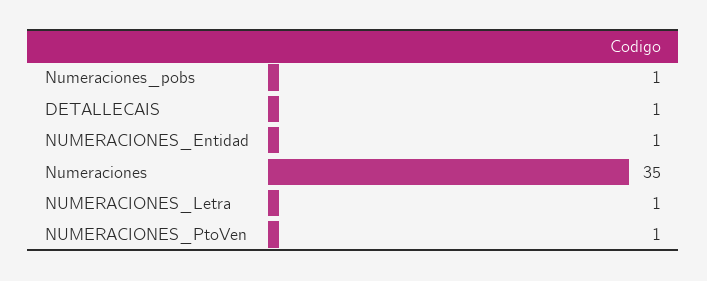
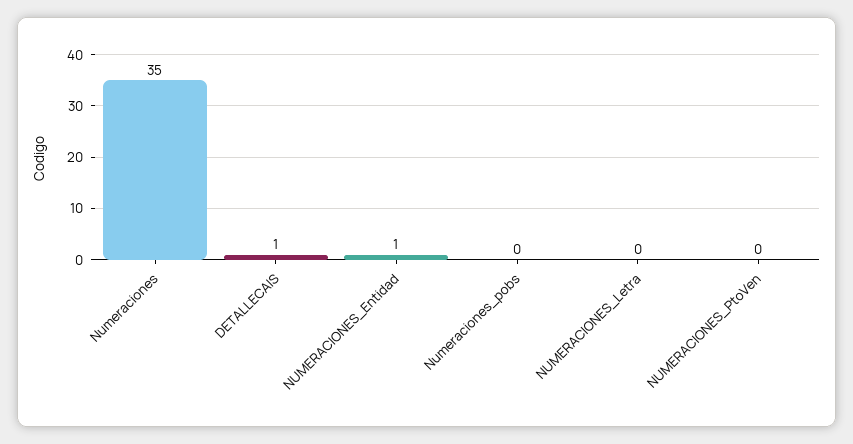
  {
-   "Numeraciones_pobs": 1,
+   "Numeraciones_pobs": 0,
    "DETALLECAIS": 1,
    "NUMERACIONES_Entidad": 1,
    "Numeraciones": 35,
-   "NUMERACIONES_Letra": 1,
+   "NUMERACIONES_Letra": 0,
-   "NUMERACIONES_PtoVen": 1
+   "NUMERACIONES_PtoVen": 0
  }

